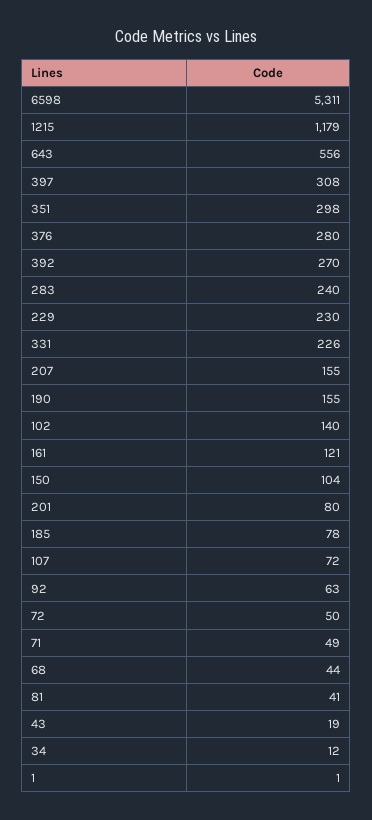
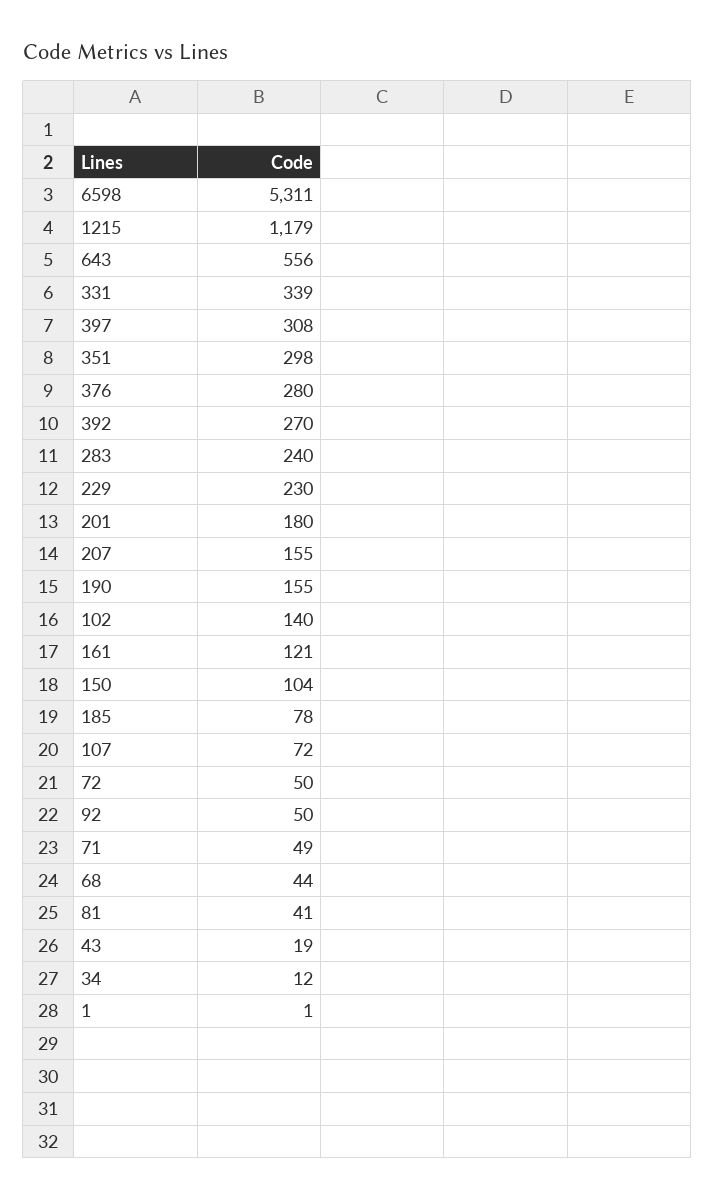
  {
    "6598": 5311,
    "1215": 1179,
    "643": 556,
    "397": 308,
    "351": 298,
    "376": 280,
    "392": 270,
    "283": 240,
    "229": 230,
-   "331": 226,
+   "331": 339,
    "207": 155,
    "190": 155,
    "102": 140,
    "161": 121,
    "150": 104,
-   "201": 80,
+   "201": 180,
    "185": 78,
    "107": 72,
-   "92": 63,
+   "92": 50,
    "72": 50,
    "71": 49,
    "68": 44,
    "81": 41,
    "43": 19,
    "34": 12,
    "1": 1
  }

